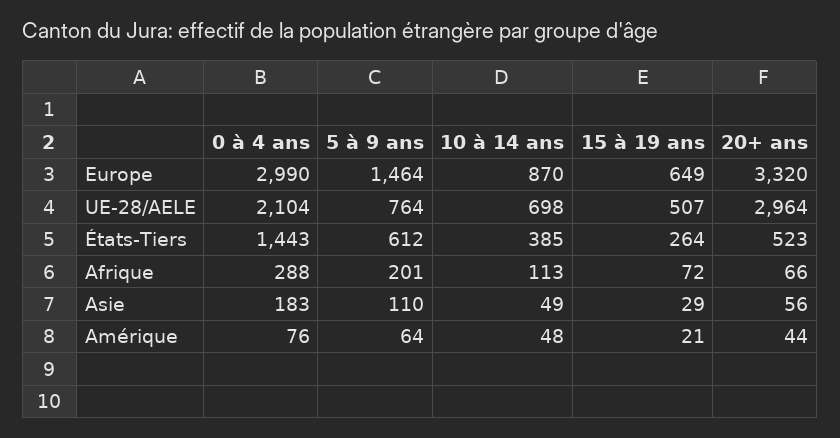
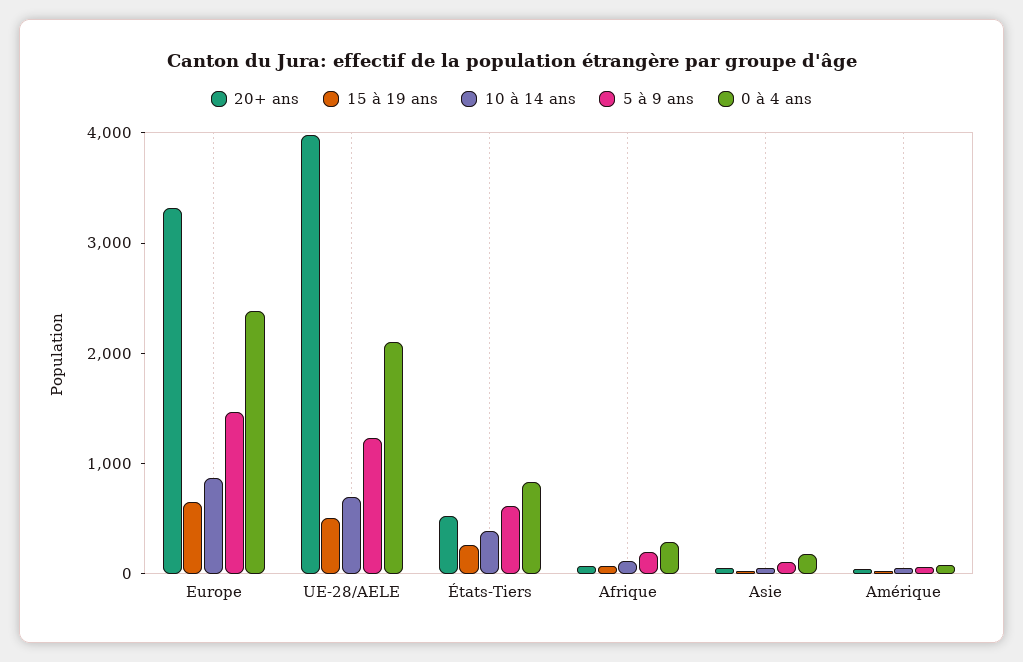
  {
    "0 à 4 ans": {
-     "Europe": 2990,
+     "Europe": 2400,
      "UE-28/AELE": 2104,
-     "États-Tiers": 1443,
+     "États-Tiers": 800,
      "Afrique": 288,
      "Asie": 183,
      "Amérique": 76
    },
    "5 à 9 ans": {
      "Europe": 1464,
-     "UE-28/AELE": 764,
+     "UE-28/AELE": 1200,
      "États-Tiers": 612,
      "Afrique": 201,
      "Asie": 110,
      "Amérique": 64
    },
    "10 à 14 ans": {
      "Europe": 870,
      "UE-28/AELE": 698,
      "États-Tiers": 385,
      "Afrique": 113,
      "Asie": 49,
      "Amérique": 48
    },
    "15 à 19 ans": {
      "Europe": 649,
      "UE-28/AELE": 507,
      "États-Tiers": 264,
      "Afrique": 72,
      "Asie": 29,
      "Amérique": 21
    },
    "20+ ans": {
      "Europe": 3320,
-     "UE-28/AELE": 2964,
+     "UE-28/AELE": 4000,
      "États-Tiers": 523,
      "Afrique": 66,
      "Asie": 56,
      "Amérique": 44
    }
  }

